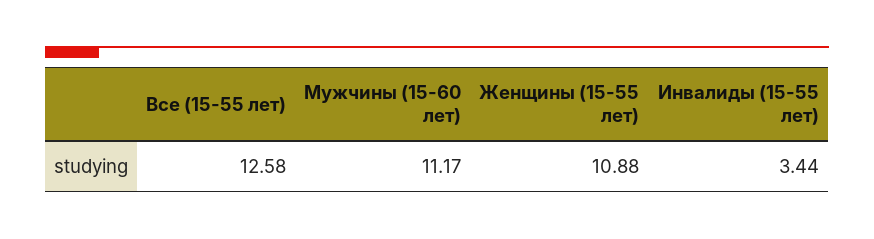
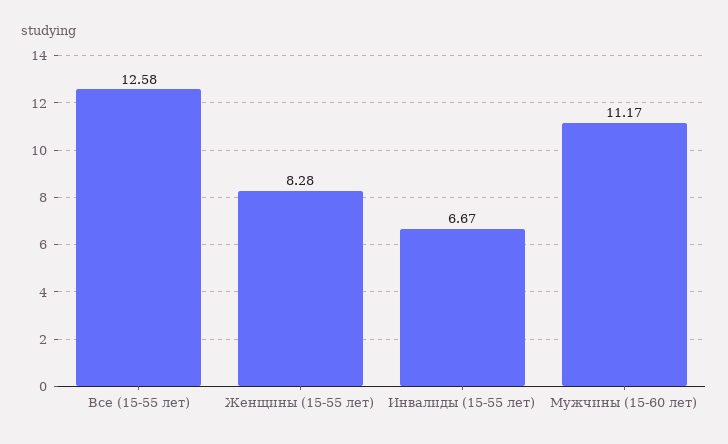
  {
    "Все (15-55 лет)": 12.58,
    "Мужчины (15-60 лет)": 11.17,
-   "Женщины (15-55 лет)": 10.88,
+   "Женщины (15-55 лет)": 8.28,
-   "Инвалиды (15-55 лет)": 3.44
+   "Инвалиды (15-55 лет)": 6.67
  }

